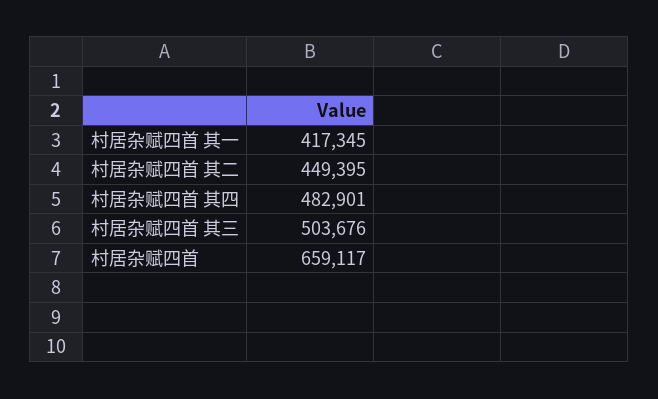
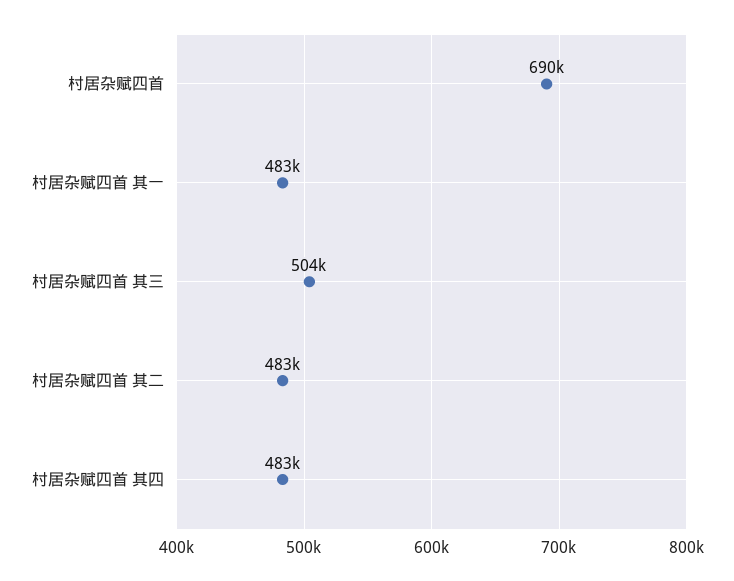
  {
-   "村居杂赋四首 其一": 417345,
+   "村居杂赋四首 其一": 483000,
-   "村居杂赋四首 其二": 449395,
+   "村居杂赋四首 其二": 483000,
    "村居杂赋四首 其四": 482901,
    "村居杂赋四首 其三": 503676,
-   "村居杂赋四首": 659117
+   "村居杂赋四首": 690000
  }

